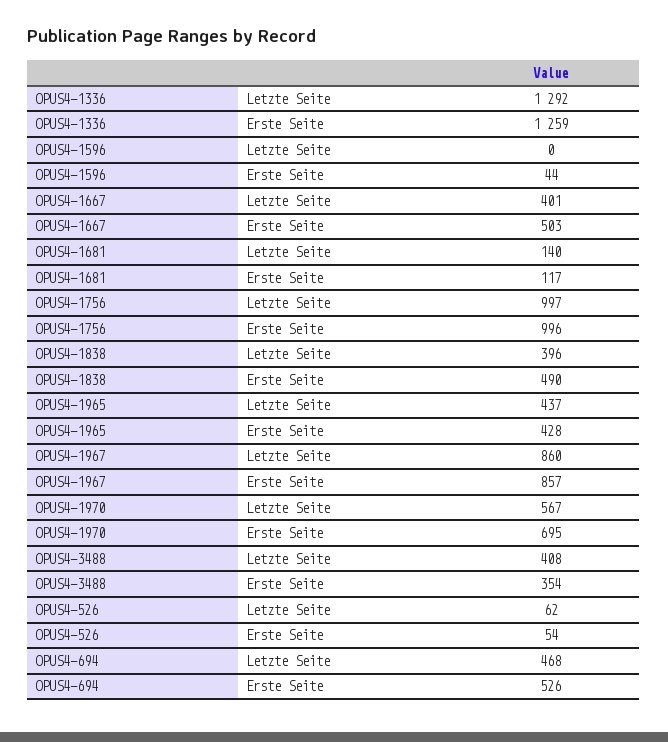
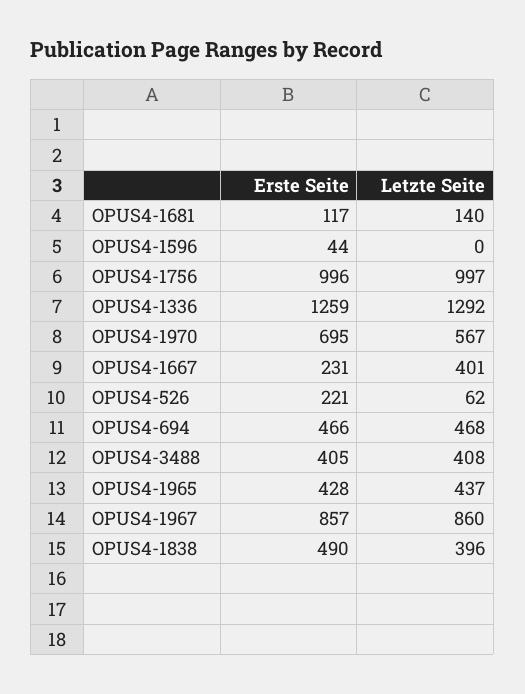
  {
    "OPUS4-1336": {
      "Letzte Seite": 1292,
      "Erste Seite": 1259
    },
    "OPUS4-1596": {
      "Letzte Seite": 0,
      "Erste Seite": 44
    },
    "OPUS4-1667": {
      "Letzte Seite": 401,
-     "Erste Seite": 503
+     "Erste Seite": 231
    },
    "OPUS4-1681": {
      "Letzte Seite": 140,
      "Erste Seite": 117
    },
    "OPUS4-1756": {
      "Letzte Seite": 997,
      "Erste Seite": 996
    },
    "OPUS4-1838": {
      "Letzte Seite": 396,
      "Erste Seite": 490
    },
    "OPUS4-1965": {
      "Letzte Seite": 437,
      "Erste Seite": 428
    },
    "OPUS4-1967": {
      "Letzte Seite": 860,
      "Erste Seite": 857
    },
    "OPUS4-1970": {
      "Letzte Seite": 567,
      "Erste Seite": 695
    },
    "OPUS4-3488": {
      "Letzte Seite": 408,
-     "Erste Seite": 354
+     "Erste Seite": 405
    },
    "OPUS4-526": {
      "Letzte Seite": 62,
-     "Erste Seite": 54
+     "Erste Seite": 221
    },
    "OPUS4-694": {
      "Letzte Seite": 468,
-     "Erste Seite": 526
+     "Erste Seite": 466
    }
  }

